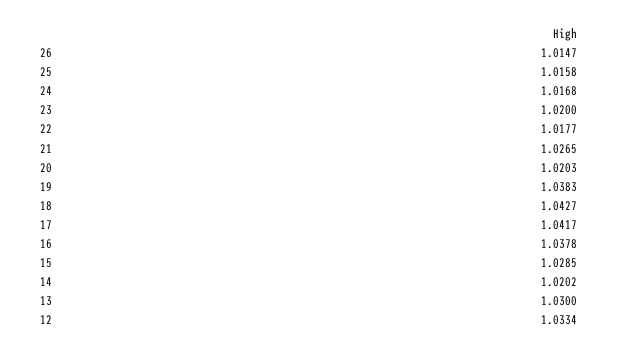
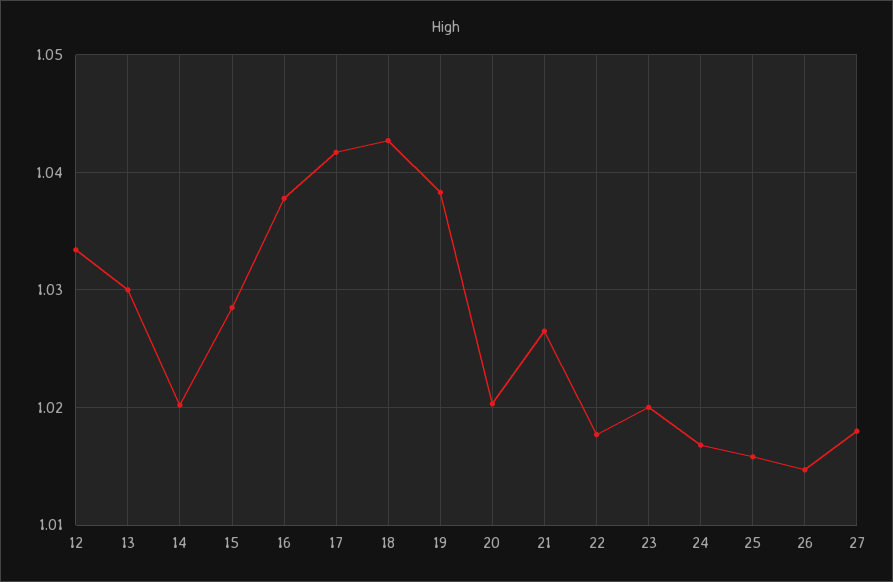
  {
    "26": 1.0147,
    "25": 1.0158,
    "24": 1.0168,
    "23": 1.02,
    "22": 1.0177,
    "21": 1.0265,
    "20": 1.0203,
    "19": 1.0383,
    "18": 1.0427,
    "17": 1.0417,
    "16": 1.0378,
    "15": 1.0285,
    "14": 1.0202,
    "13": 1.03,
-   "12": 1.0334
+   "12": 1.0334,
+   "27": 1.018
  }

